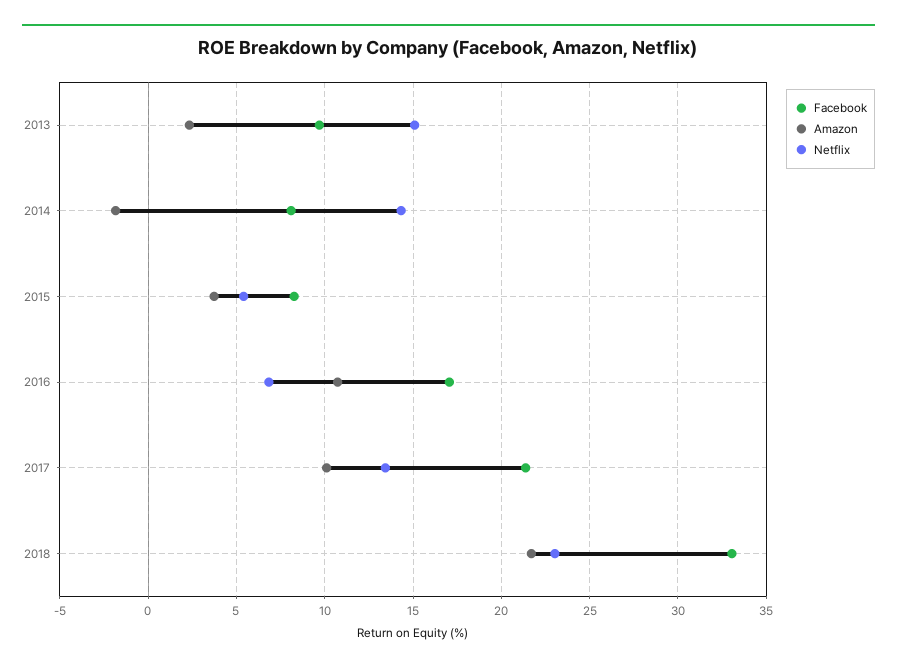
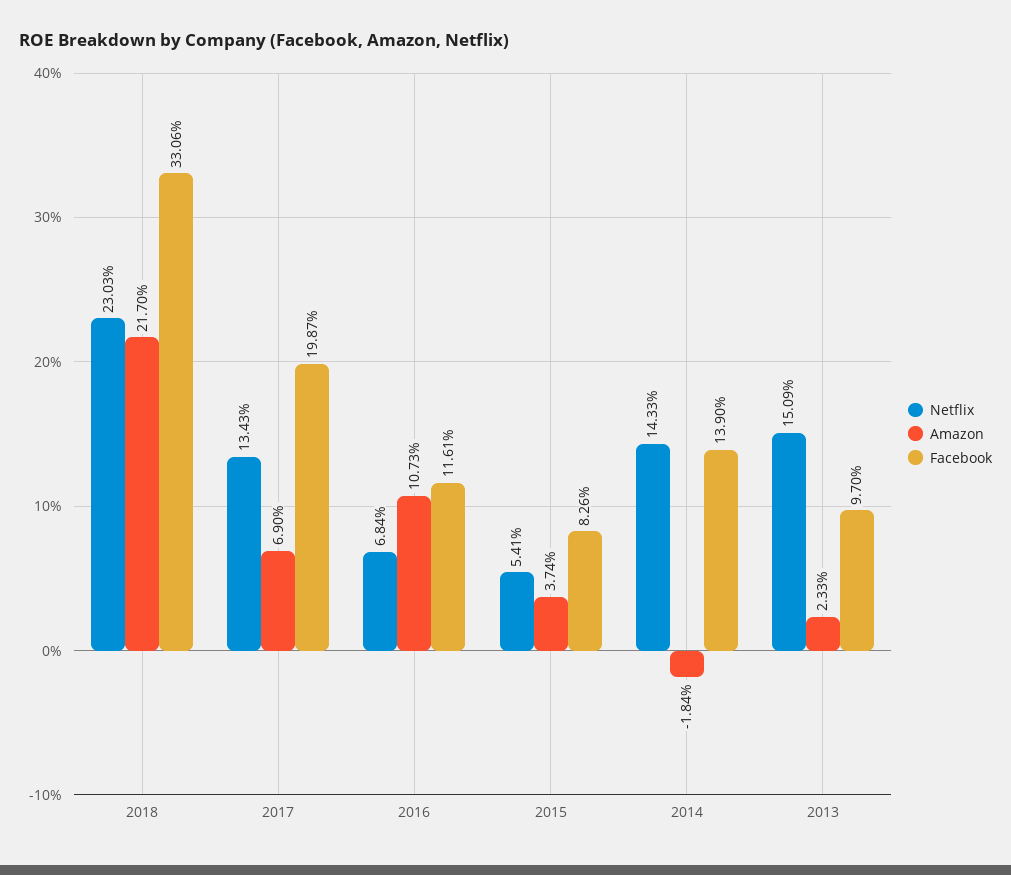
  {
    "Facebook": {
      "2013": 9.7,
-     "2014": 8,
+     "2014": 13.9,
      "2015": 8.26,
-     "2016": 17,
+     "2016": 11.61,
-     "2017": 21.5,
+     "2017": 19.87,
      "2018": 33.06
    },
    "Amazon": {
      "2013": 2.33,
      "2014": -1.84,
      "2015": 3.74,
      "2016": 10.73,
-     "2017": 10,
+     "2017": 6.9,
      "2018": 21.7
    },
    "Netflix": {
      "2013": 15.09,
      "2014": 14.33,
      "2015": 5.41,
      "2016": 6.84,
      "2017": 13.43,
      "2018": 23.03
    }
  }

